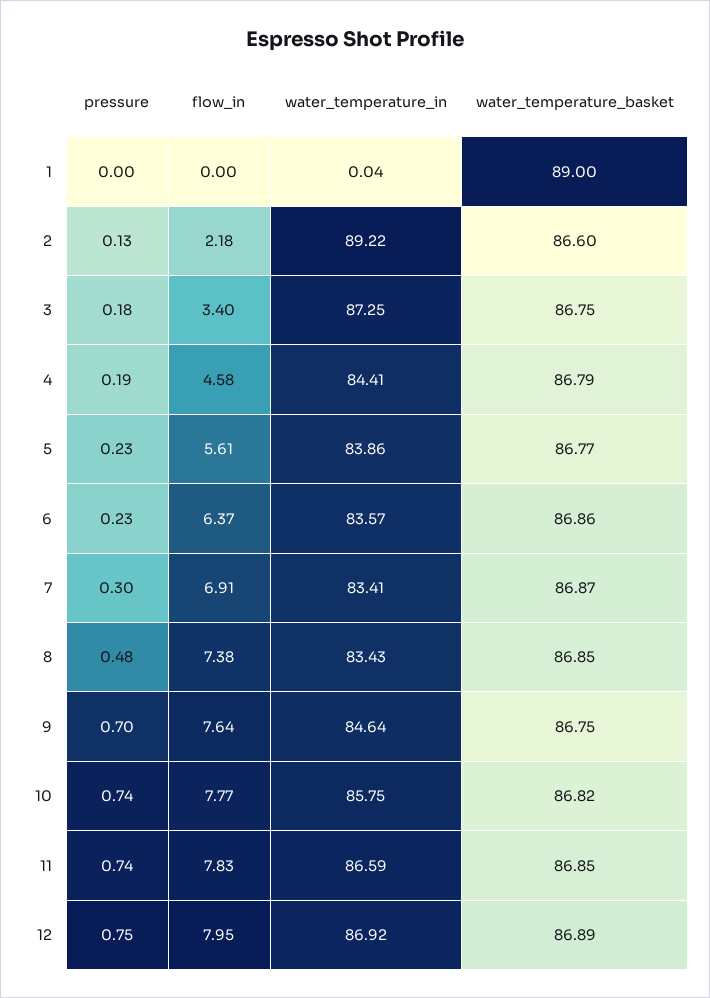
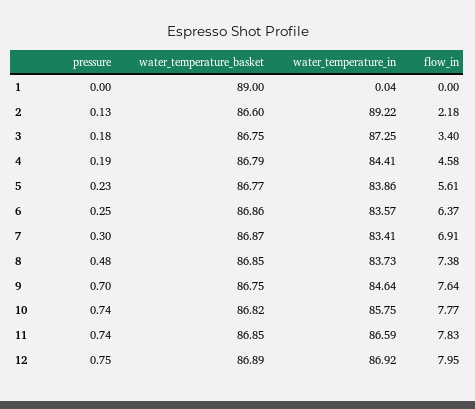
  {
    "pressure": {
      "1": 0,
      "2": 0.13,
      "3": 0.18,
      "4": 0.19,
      "5": 0.23,
-     "6": 0.23,
+     "6": 0.25,
      "7": 0.3,
      "8": 0.48,
      "9": 0.7,
      "10": 0.74,
      "11": 0.74,
      "12": 0.75
    },
    "flow_in": {
      "1": 0,
      "2": 2.18,
      "3": 3.4,
      "4": 4.58,
      "5": 5.61,
      "6": 6.37,
      "7": 6.91,
      "8": 7.38,
      "9": 7.64,
      "10": 7.77,
      "11": 7.83,
      "12": 7.95
    },
    "water_temperature_in": {
      "1": 0.04,
      "2": 89.22,
      "3": 87.25,
      "4": 84.41,
      "5": 83.86,
      "6": 83.57,
      "7": 83.41,
-     "8": 83.43,
+     "8": 83.73,
      "9": 84.64,
      "10": 85.75,
      "11": 86.59,
      "12": 86.92
    },
    "water_temperature_basket": {
      "1": 89,
      "2": 86.6,
      "3": 86.75,
      "4": 86.79,
      "5": 86.77,
      "6": 86.86,
      "7": 86.87,
      "8": 86.85,
      "9": 86.75,
      "10": 86.82,
      "11": 86.85,
      "12": 86.89
    }
  }

